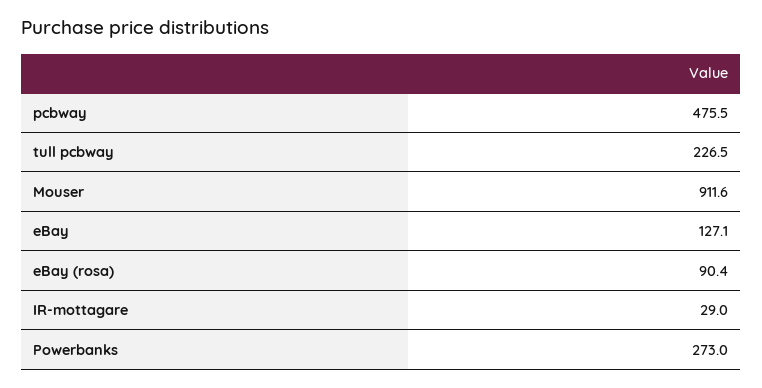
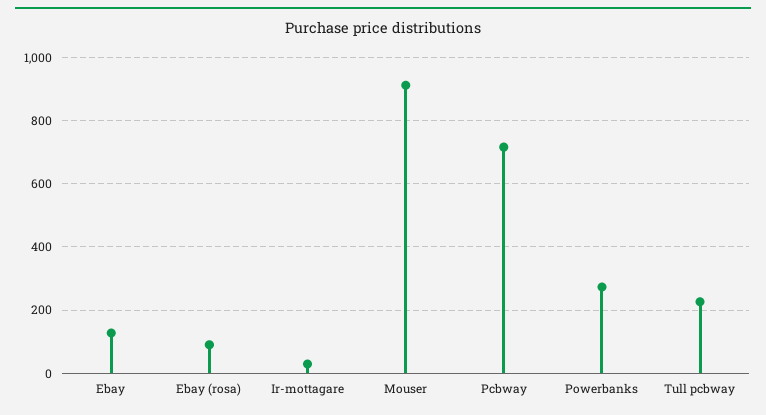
  {
-   "pcbway": 475.5,
+   "pcbway": 720,
    "tull pcbway": 226.5,
    "Mouser": 911.6,
    "eBay": 127.1,
    "eBay (rosa)": 90.4,
    "IR-mottagare": 29,
    "Powerbanks": 273
  }

